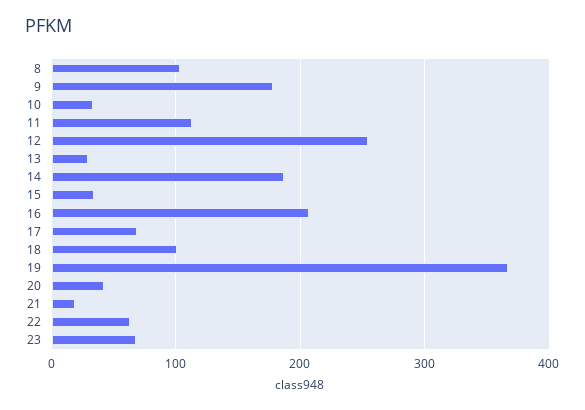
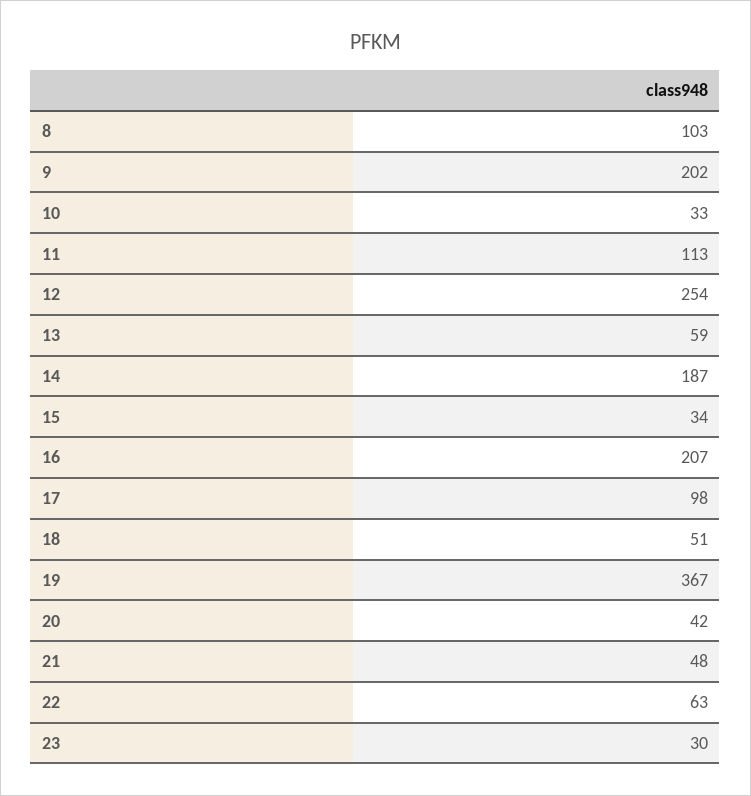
  {
    "8": 103,
-   "9": 180,
+   "9": 202,
    "10": 33,
    "11": 113,
    "12": 254,
-   "13": 30,
+   "13": 59,
    "14": 187,
    "15": 34,
    "16": 207,
-   "17": 70,
+   "17": 98,
-   "18": 100,
+   "18": 51,
    "19": 367,
    "20": 42,
-   "21": 20,
+   "21": 48,
    "22": 63,
-   "23": 70
+   "23": 30
  }

